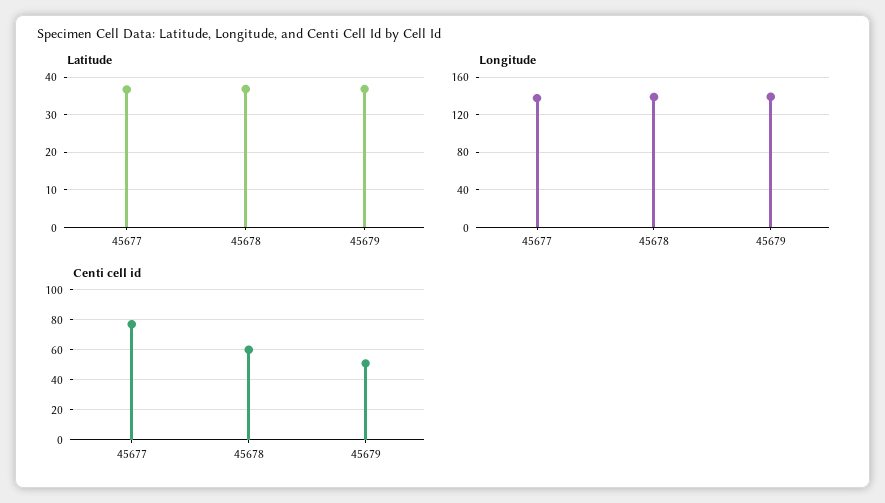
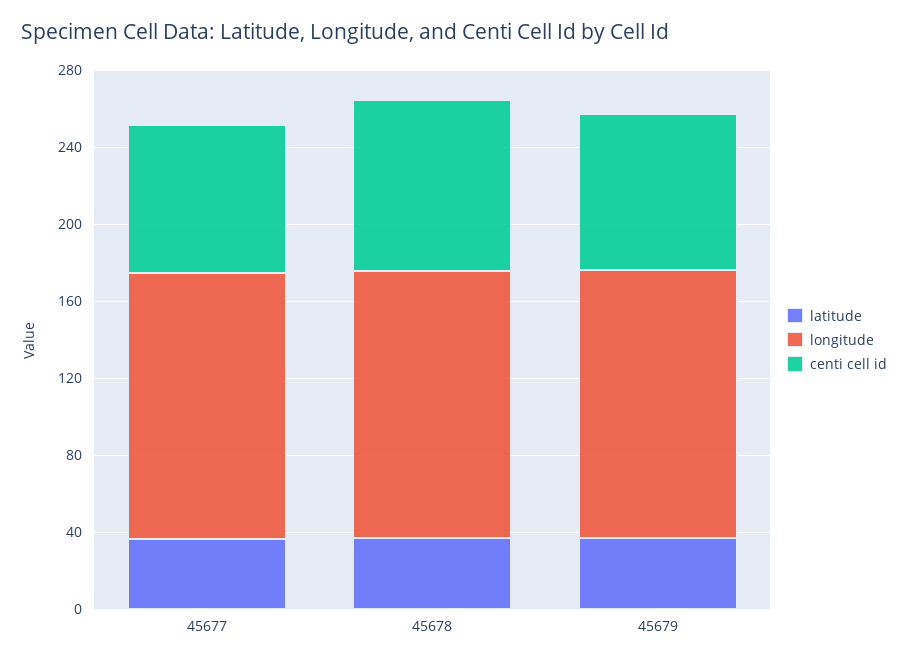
  {
    "Latitude": {
      "45677": 36,
      "45678": 36,
      "45679": 36
    },
    "Longitude": {
      "45677": 140,
      "45678": 140,
      "45679": 140
    },
    "Centi cell id": {
      "45677": 75,
-     "45678": 60,
+     "45678": 90,
-     "45679": 50
+     "45679": 80
    }
  }

